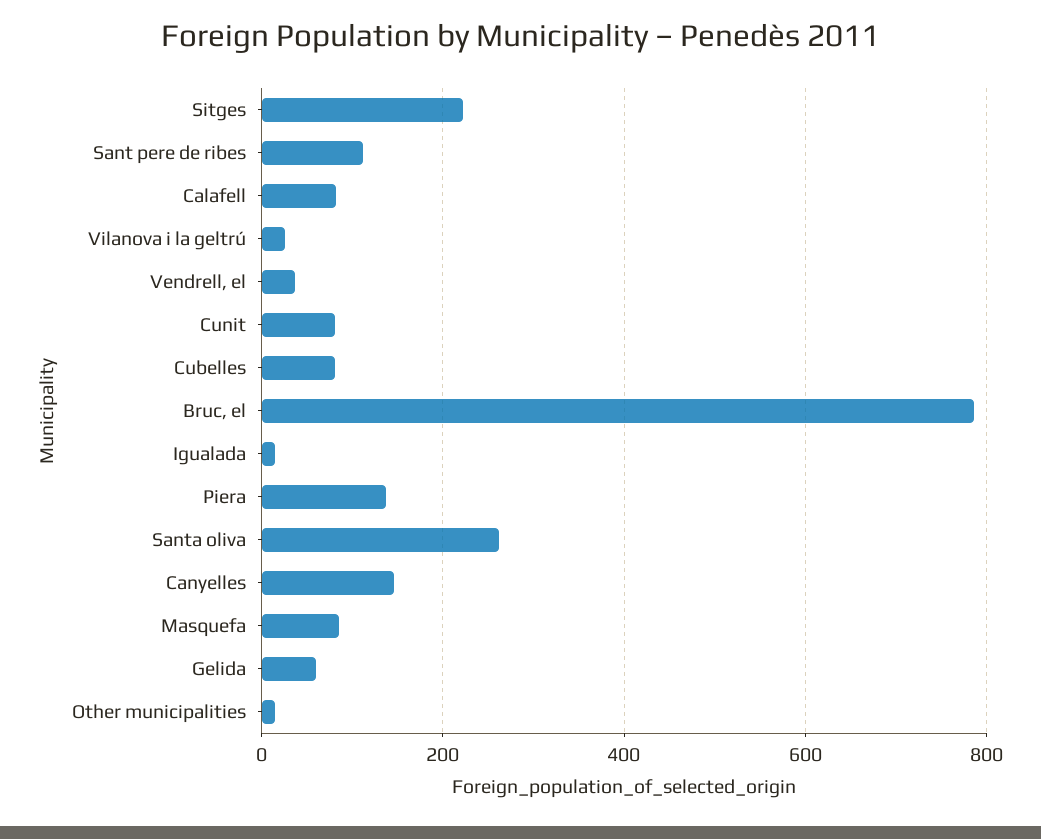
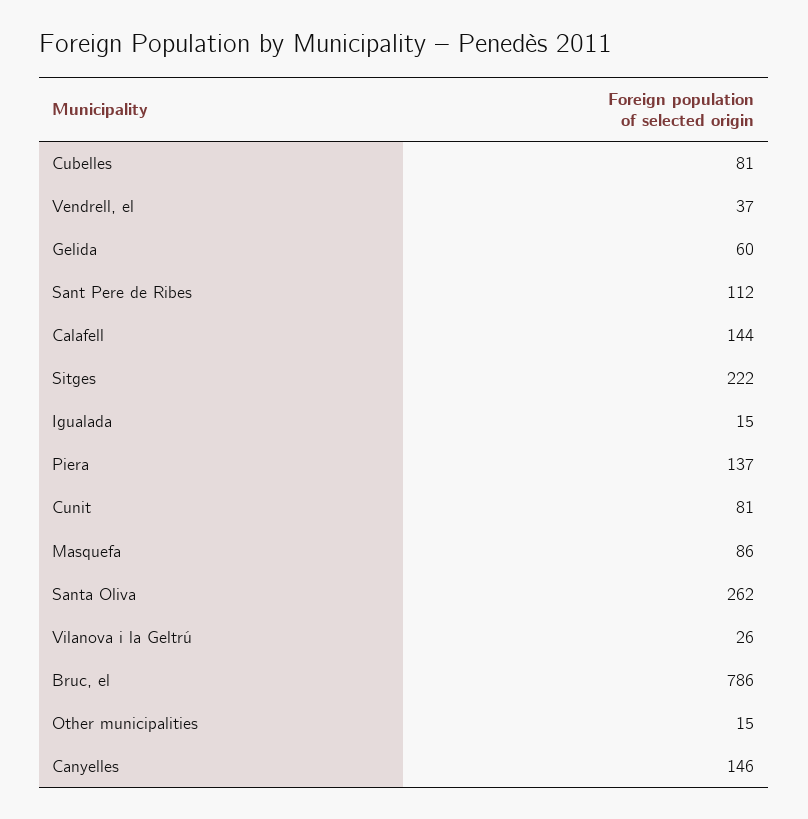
  {
    "Sitges": 222,
    "Sant pere de ribes": 112,
-   "Calafell": 80,
+   "Calafell": 144,
    "Vilanova i la geltrú": 26,
    "Vendrell, el": 37,
    "Cunit": 81,
    "Cubelles": 81,
    "Bruc, el": 786,
    "Igualada": 15,
    "Piera": 137,
    "Santa oliva": 262,
    "Canyelles": 146,
    "Masquefa": 86,
    "Gelida": 60,
    "Other municipalities": 15
  }

